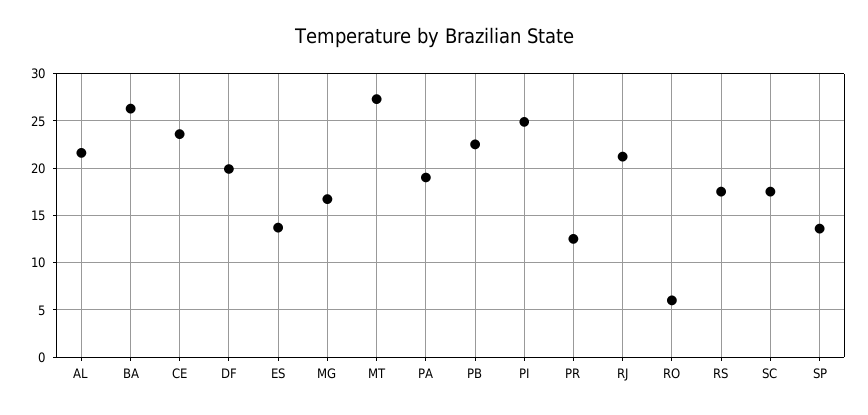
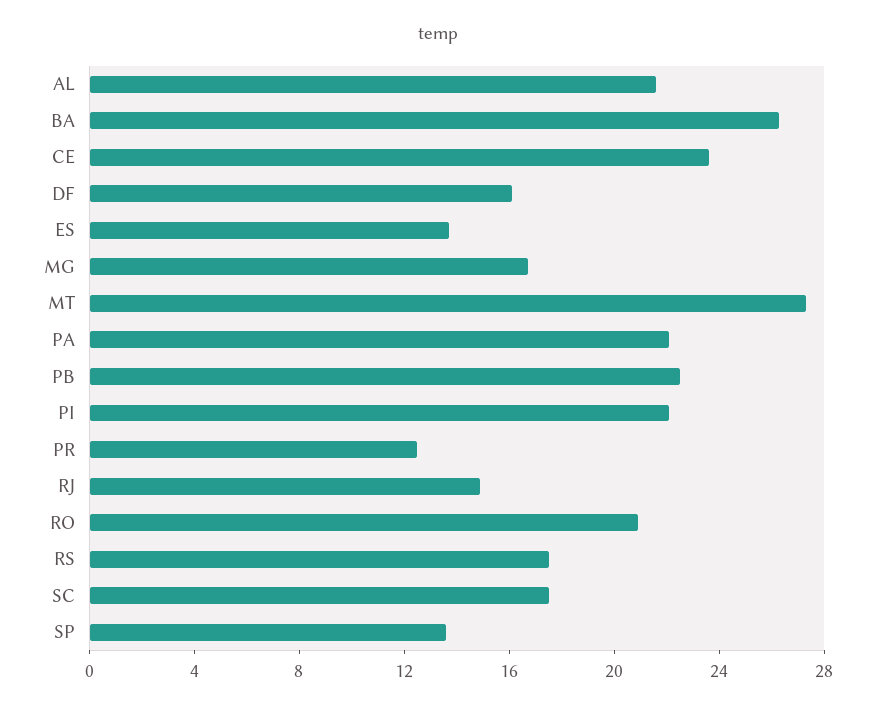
  {
    "AL": 22,
    "BA": 26,
    "CE": 24,
-   "DF": 20,
+   "DF": 16,
    "ES": 14,
    "MG": 17,
    "MT": 27,
-   "PA": 19,
+   "PA": 22,
    "PB": 23,
-   "PI": 25,
+   "PI": 22,
    "PR": 13,
-   "RJ": 21,
+   "RJ": 15,
-   "RO": 6,
+   "RO": 21,
    "RS": 18,
    "SC": 18,
    "SP": 14
  }

